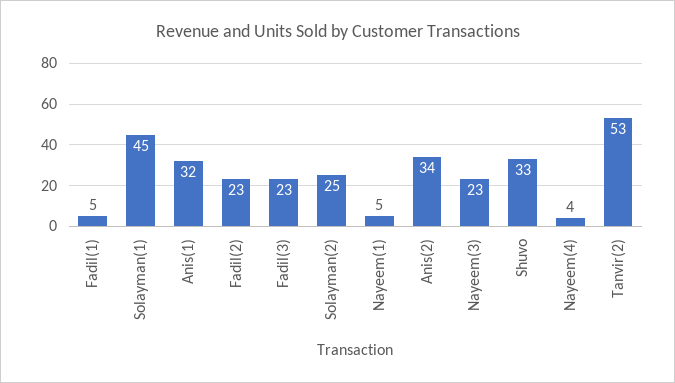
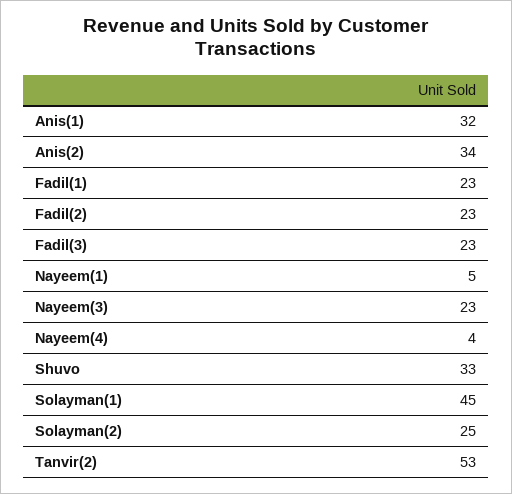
  {
-   "Fadil(1)": 5,
+   "Fadil(1)": 23,
    "Solayman(1)": 45,
    "Anis(1)": 32,
    "Fadil(2)": 23,
    "Fadil(3)": 23,
    "Solayman(2)": 25,
    "Nayeem(1)": 5,
    "Anis(2)": 34,
    "Nayeem(3)": 23,
    "Shuvo": 33,
    "Nayeem(4)": 4,
    "Tanvir(2)": 53
  }

